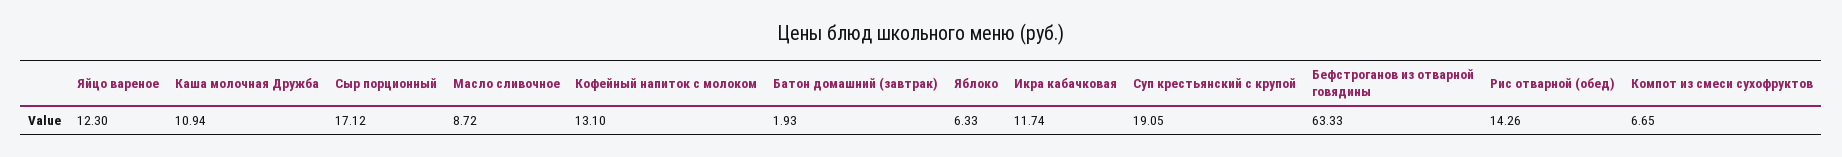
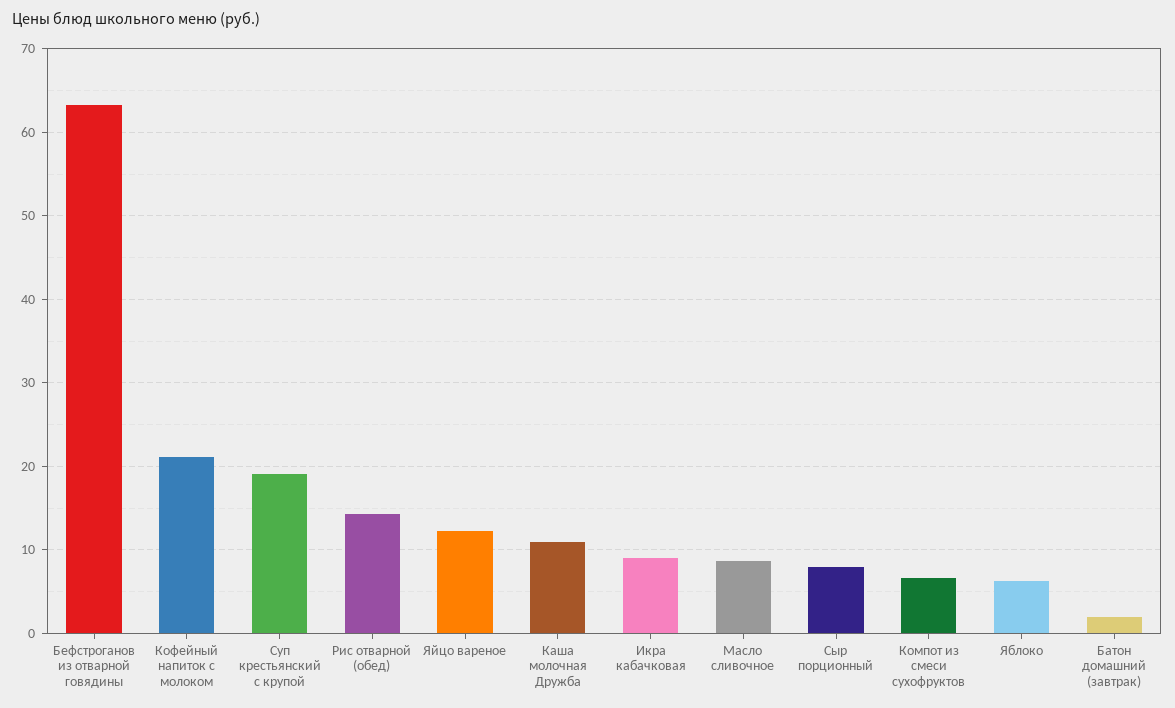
  {
    "Яйцо вареное": 12.3,
    "Каша молочная Дружба": 10.94,
-   "Сыр порционный": 17.12,
+   "Сыр порционный": 8,
    "Масло сливочное": 8.72,
-   "Кофейный напиток с молоком": 13.1,
+   "Кофейный напиток с молоком": 21,
    "Батон домашний (завтрак)": 1.93,
    "Яблоко": 6.33,
-   "Икра кабачковая": 11.74,
+   "Икра кабачковая": 9,
    "Суп крестьянский с крупой": 19.05,
    "Бефстроганов из отварной говядины": 63.33,
    "Рис отварной (обед)": 14.26,
    "Компот из смеси сухофруктов": 6.65
  }

